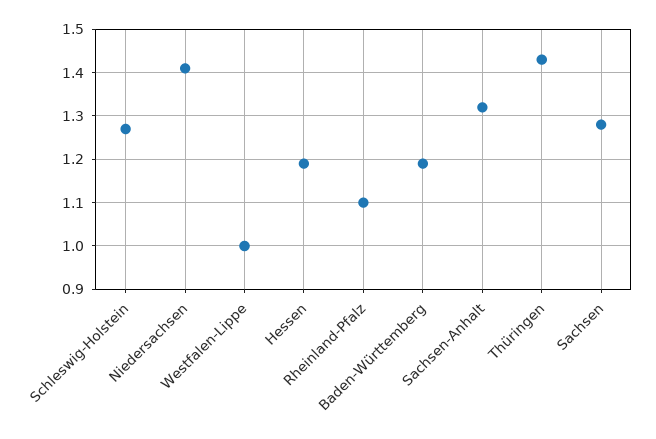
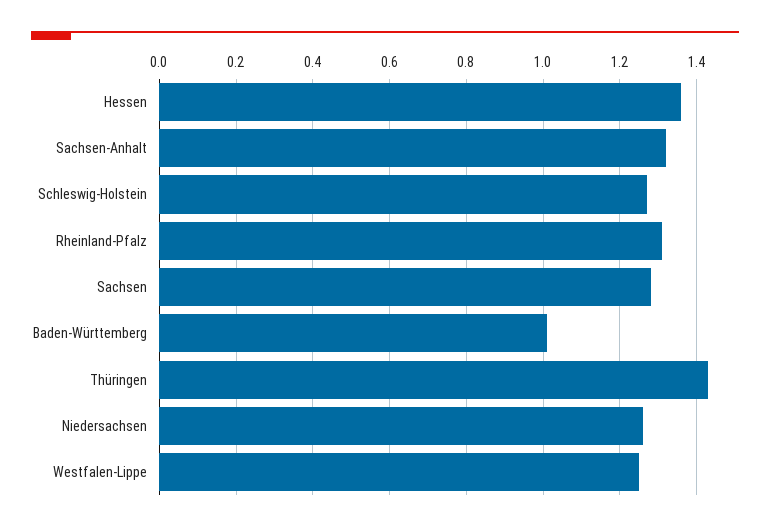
  {
    "Schleswig-Holstein": 1.25,
-   "Niedersachsen": 1.4,
+   "Niedersachsen": 1.25,
-   "Westfalen-Lippe": 1,
+   "Westfalen-Lippe": 1.25,
-   "Hessen": 1.2,
+   "Hessen": 1.35,
-   "Rheinland-Pfalz": 1.1,
+   "Rheinland-Pfalz": 1.3,
-   "Baden-Württemberg": 1.2,
+   "Baden-Württemberg": 1,
    "Sachsen-Anhalt": 1.3,
    "Thüringen": 1.45,
    "Sachsen": 1.3
  }

